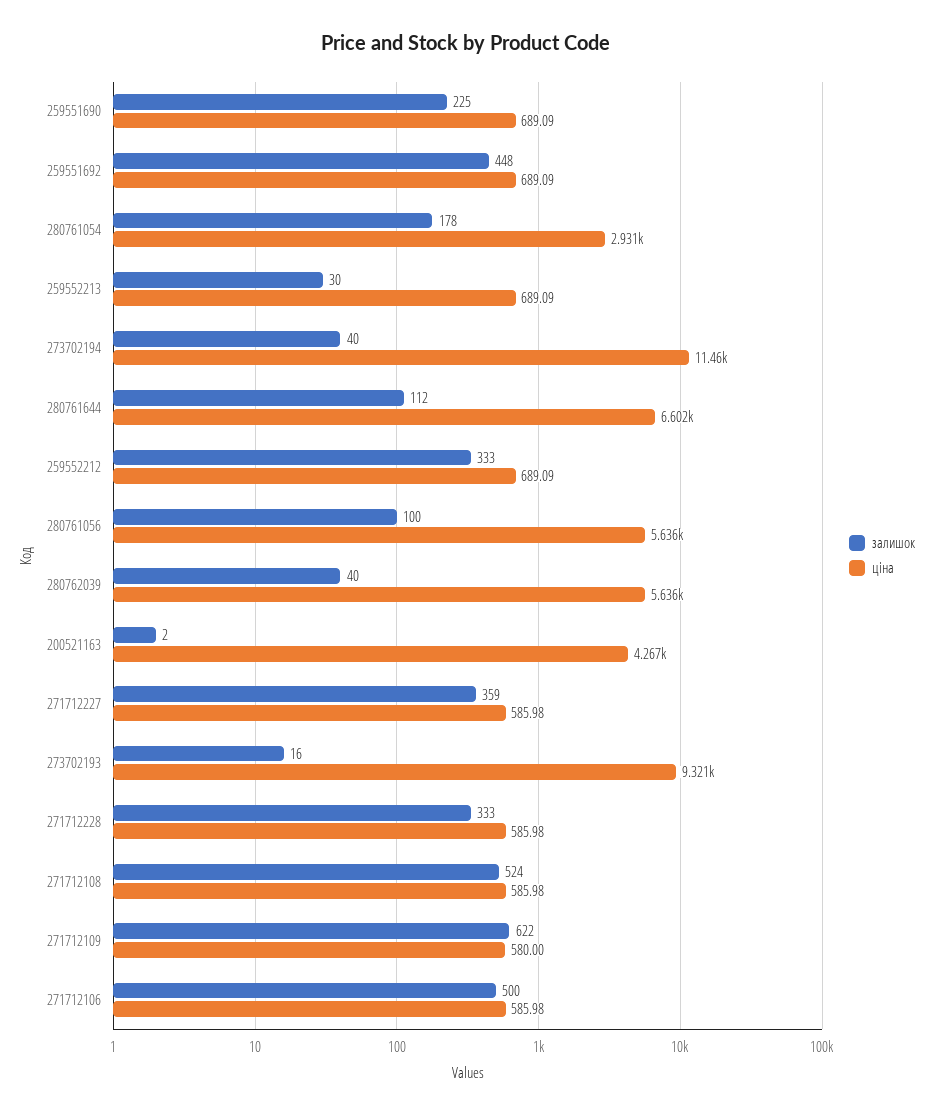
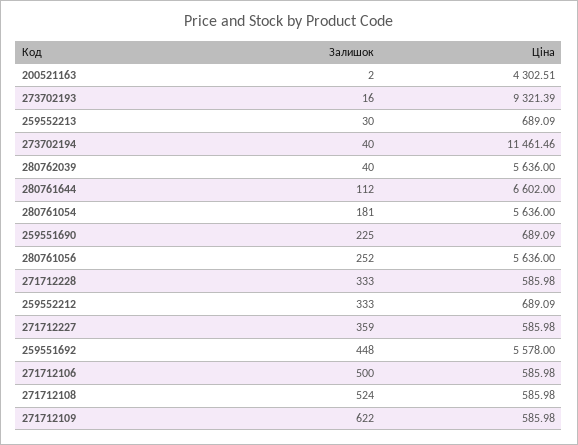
  {
    "залишок": {
      "259551690": 225,
      "259551692": 448,
-     "280761054": 178,
+     "280761054": 181,
      "259552213": 30,
      "273702194": 40,
      "280761644": 112,
      "259552212": 333,
-     "280761056": 100,
+     "280761056": 252,
      "280762039": 40,
      "200521163": 2,
      "271712227": 359,
      "273702193": 16,
      "271712228": 333,
      "271712108": 524,
      "271712109": 622,
      "271712106": 500
    },
    "ціна": {
      "259551690": 689.09,
-     "259551692": 689.09,
+     "259551692": 5578,
-     "280761054": 2931,
+     "280761054": 5636,
      "259552213": 689.09,
      "273702194": 11461.46,
      "280761644": 6602,
      "259552212": 689.09,
      "280761056": 5636,
      "280762039": 5636,
-     "200521163": 4267,
+     "200521163": 4302.51,
      "271712227": 585.98,
      "273702193": 9321.39,
      "271712228": 585.98,
      "271712108": 585.98,
-     "271712109": 580,
+     "271712109": 585.98,
      "271712106": 585.98
    }
  }

